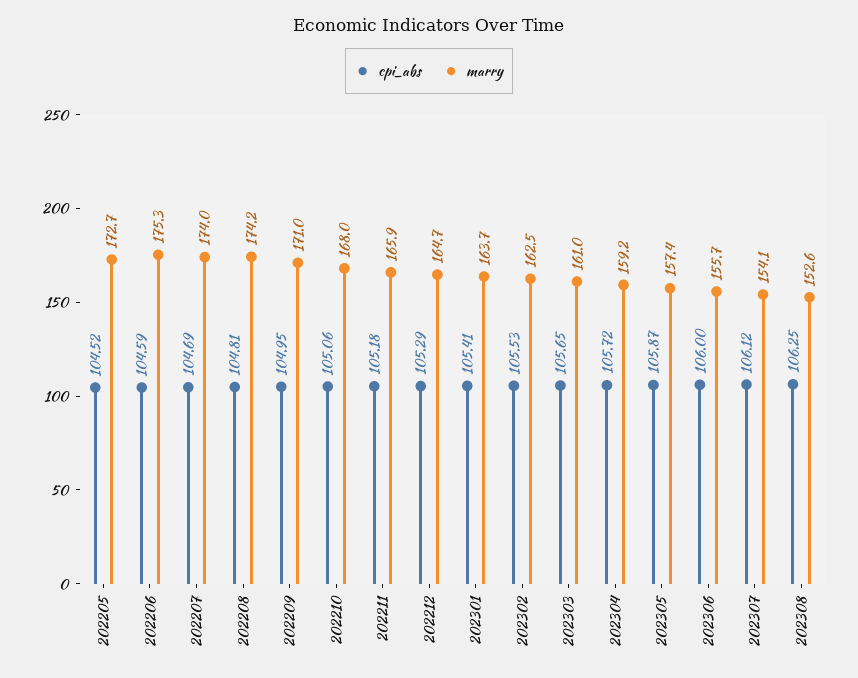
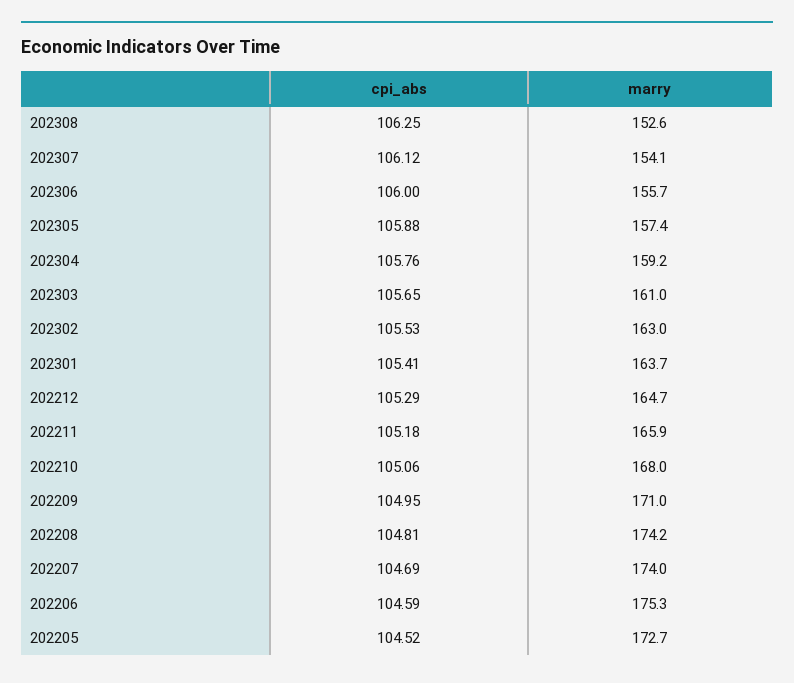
  {
    "cpi_abs": {
      "202205": 104.52,
      "202206": 104.59,
      "202207": 104.69,
      "202208": 104.81,
      "202209": 104.95,
      "202210": 105.06,
      "202211": 105.18,
      "202212": 105.29,
      "202301": 105.41,
      "202302": 105.53,
      "202303": 105.65,
-     "202304": 105.72,
+     "202304": 105.76,
-     "202305": 105.87,
+     "202305": 105.88,
      "202306": 106,
      "202307": 106.12,
      "202308": 106.25
    },
    "marry": {
      "202205": 172.7,
      "202206": 175.3,
      "202207": 174,
      "202208": 174.2,
      "202209": 171,
      "202210": 168,
      "202211": 165.9,
      "202212": 164.7,
      "202301": 163.7,
-     "202302": 162.5,
+     "202302": 163,
      "202303": 161,
      "202304": 159.2,
      "202305": 157.4,
      "202306": 155.7,
      "202307": 154.1,
      "202308": 152.6
    }
  }

